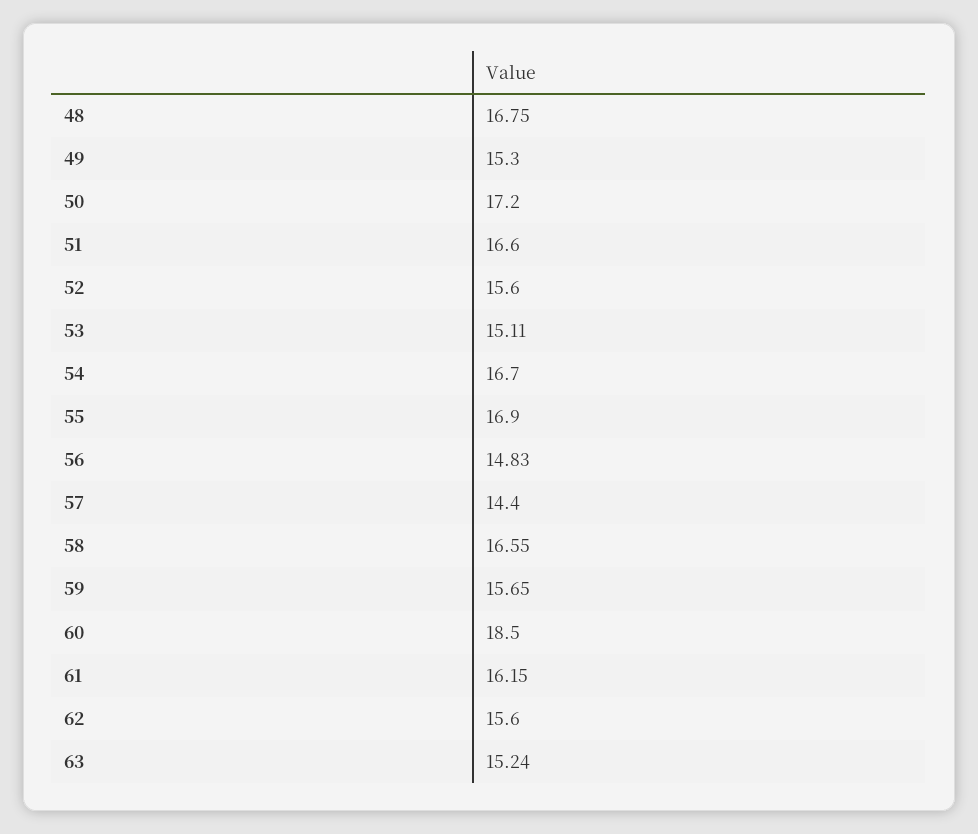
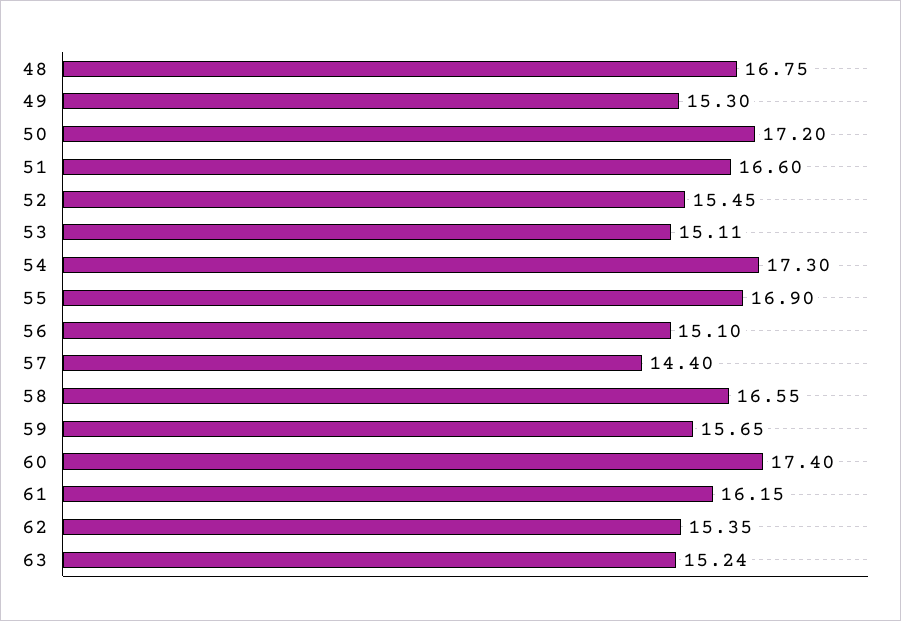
  {
    "48": 16.75,
    "49": 15.3,
    "50": 17.2,
    "51": 16.6,
-   "52": 15.6,
+   "52": 15.45,
    "53": 15.11,
-   "54": 16.7,
+   "54": 17.3,
    "55": 16.9,
-   "56": 14.83,
+   "56": 15.1,
    "57": 14.4,
    "58": 16.55,
    "59": 15.65,
-   "60": 18.5,
+   "60": 17.4,
    "61": 16.15,
-   "62": 15.6,
+   "62": 15.35,
    "63": 15.24
  }

